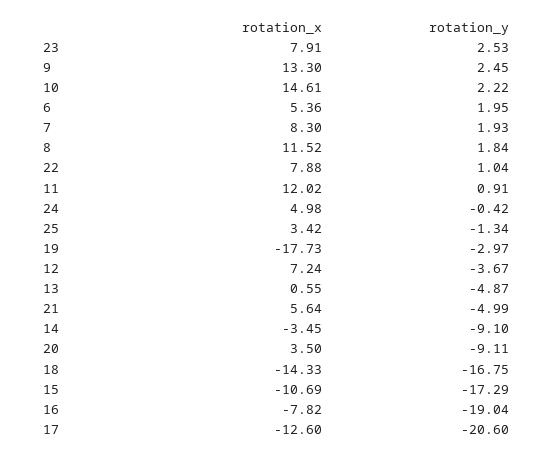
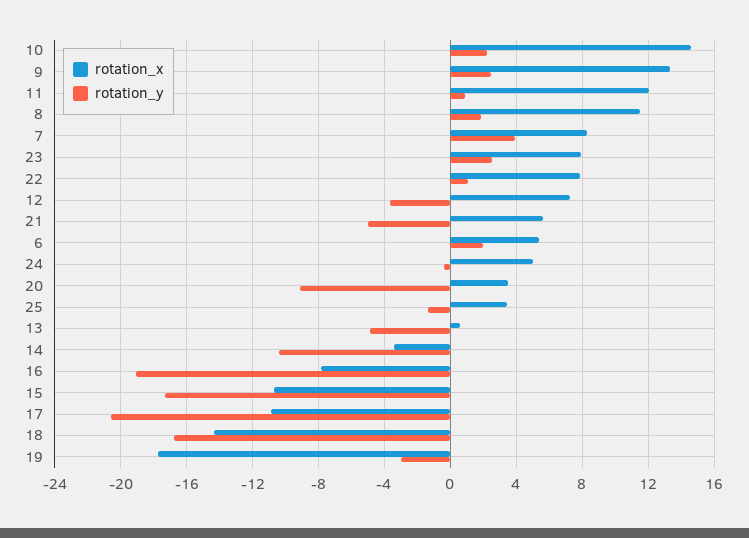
  {
    "rotation_x": {
      "23": 7.91,
      "9": 13.3,
      "10": 14.61,
      "6": 5.36,
      "7": 8.3,
      "8": 11.52,
      "22": 7.88,
      "11": 12.02,
      "24": 4.98,
      "25": 3.42,
      "19": -17.73,
      "12": 7.24,
      "13": 0.55,
      "21": 5.64,
      "14": -3.45,
      "20": 3.5,
      "18": -14.33,
      "15": -10.69,
      "16": -7.82,
-     "17": -12.6
+     "17": -11
    },
    "rotation_y": {
      "23": 2.53,
      "9": 2.45,
      "10": 2.22,
      "6": 1.95,
-     "7": 1.93,
+     "7": 4,
      "8": 1.84,
      "22": 1.04,
      "11": 0.91,
      "24": -0.42,
      "25": -1.34,
      "19": -2.97,
      "12": -3.67,
      "13": -4.87,
      "21": -4.99,
-     "14": -9.1,
+     "14": -10.5,
      "20": -9.11,
      "18": -16.75,
      "15": -17.29,
      "16": -19.04,
      "17": -20.6
    }
  }

